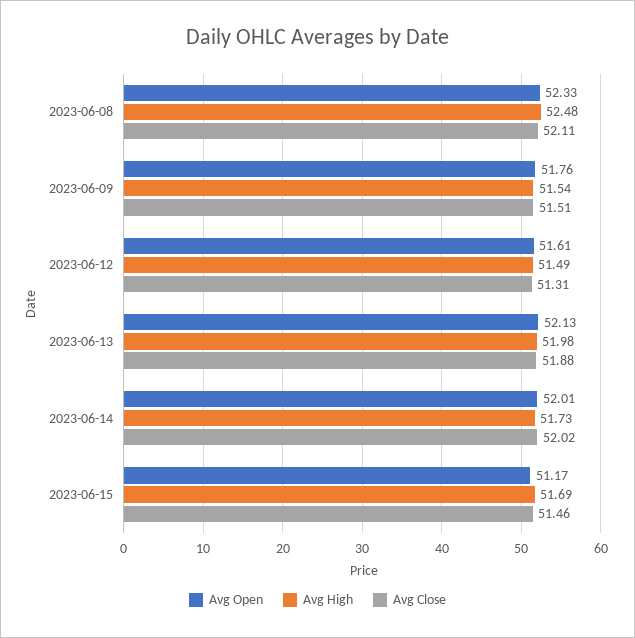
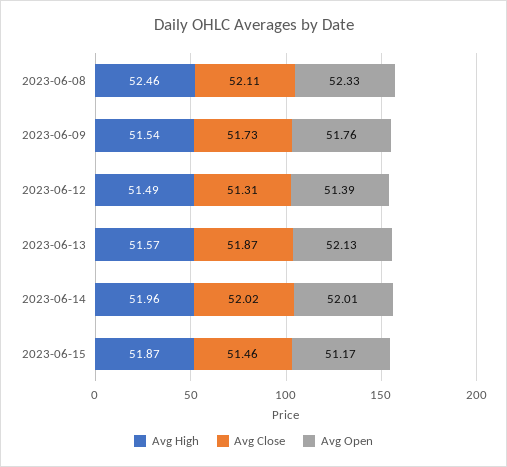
  {
    "Avg Open": {
      "2023-06-08": 52.33,
      "2023-06-09": 51.76,
-     "2023-06-12": 51.61,
+     "2023-06-12": 51.39,
      "2023-06-13": 52.13,
      "2023-06-14": 52.01,
      "2023-06-15": 51.17
    },
    "Avg High": {
-     "2023-06-08": 52.48,
+     "2023-06-08": 52.46,
      "2023-06-09": 51.54,
      "2023-06-12": 51.49,
-     "2023-06-13": 51.98,
+     "2023-06-13": 51.57,
-     "2023-06-14": 51.73,
+     "2023-06-14": 51.96,
-     "2023-06-15": 51.69
+     "2023-06-15": 51.87
    },
    "Avg Close": {
      "2023-06-08": 52.11,
-     "2023-06-09": 51.51,
+     "2023-06-09": 51.73,
      "2023-06-12": 51.31,
-     "2023-06-13": 51.88,
+     "2023-06-13": 51.87,
      "2023-06-14": 52.02,
      "2023-06-15": 51.46
    }
  }

